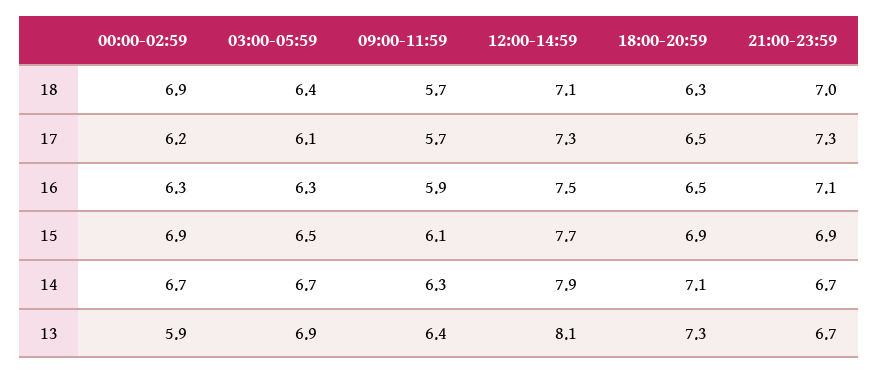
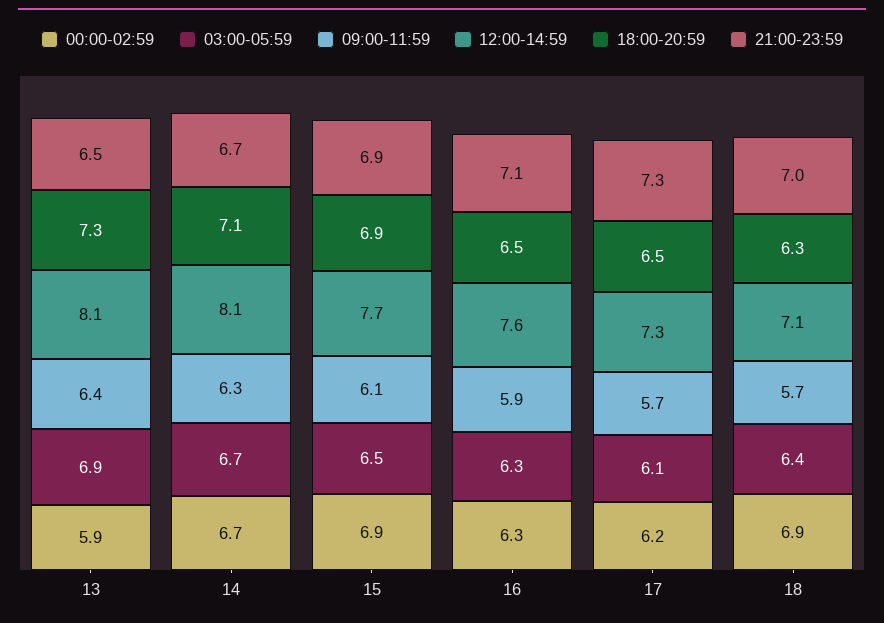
  {
    "00:00-02:59": {
      "18": 6.9,
      "17": 6.2,
      "16": 6.3,
      "15": 6.9,
      "14": 6.7,
      "13": 5.9
    },
    "03:00-05:59": {
      "18": 6.4,
      "17": 6.1,
      "16": 6.3,
      "15": 6.5,
      "14": 6.7,
      "13": 6.9
    },
    "09:00-11:59": {
      "18": 5.7,
      "17": 5.7,
      "16": 5.9,
      "15": 6.1,
      "14": 6.3,
      "13": 6.4
    },
    "12:00-14:59": {
      "18": 7.1,
      "17": 7.3,
-     "16": 7.5,
+     "16": 7.6,
      "15": 7.7,
-     "14": 7.9,
+     "14": 8.1,
      "13": 8.1
    },
    "18:00-20:59": {
      "18": 6.3,
      "17": 6.5,
      "16": 6.5,
      "15": 6.9,
      "14": 7.1,
      "13": 7.3
    },
    "21:00-23:59": {
      "18": 7,
      "17": 7.3,
      "16": 7.1,
      "15": 6.9,
      "14": 6.7,
-     "13": 6.7
+     "13": 6.5
    }
  }

